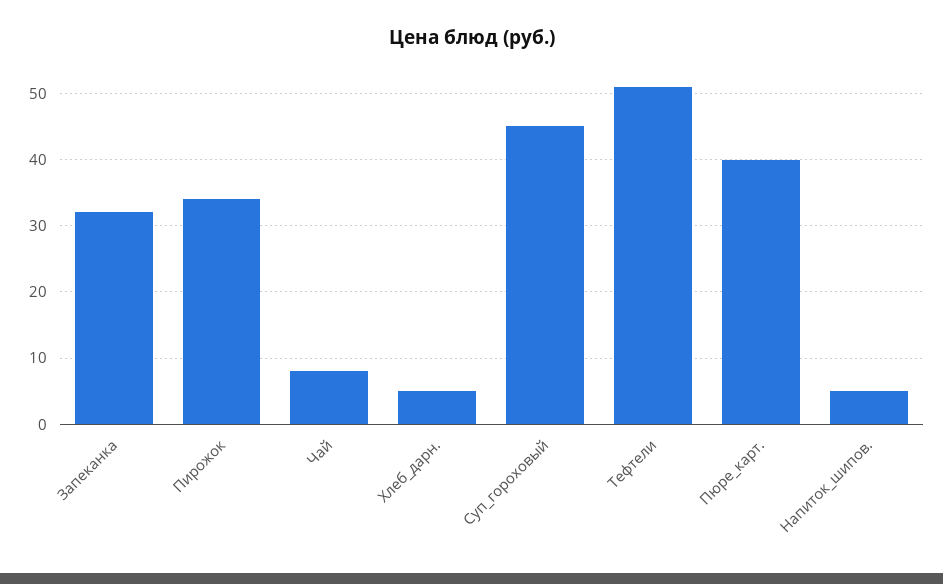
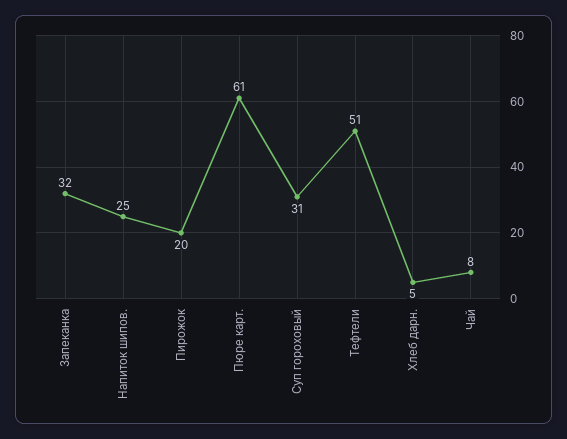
  {
    "Запеканка": 32,
-   "Пирожок": 34,
+   "Пирожок": 20,
    "Чай": 8,
    "Хлеб_дарн.": 5,
-   "Суп_гороховый": 45,
+   "Суп_гороховый": 31,
    "Тефтели": 51,
-   "Пюре_карт.": 40,
+   "Пюре_карт.": 61,
-   "Напиток_шипов.": 5
+   "Напиток_шипов.": 25
  }

